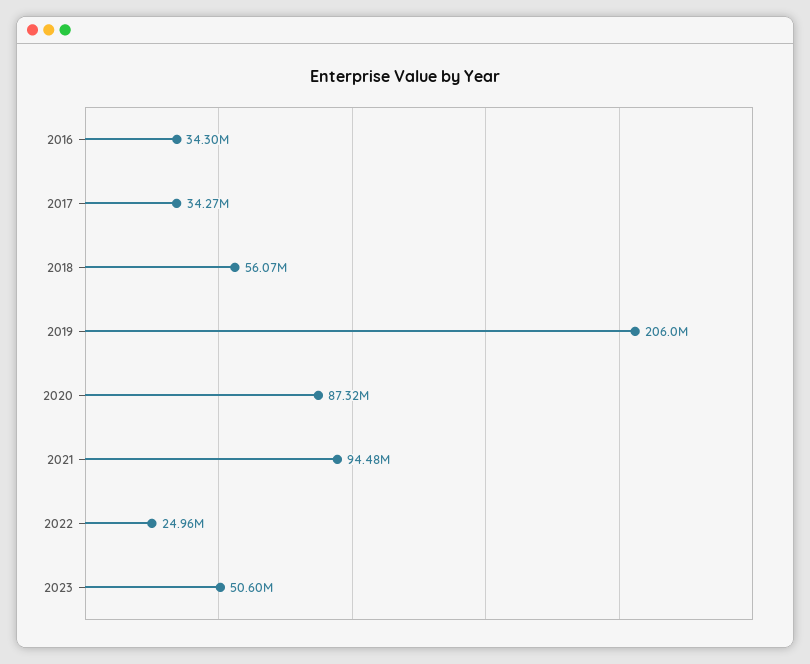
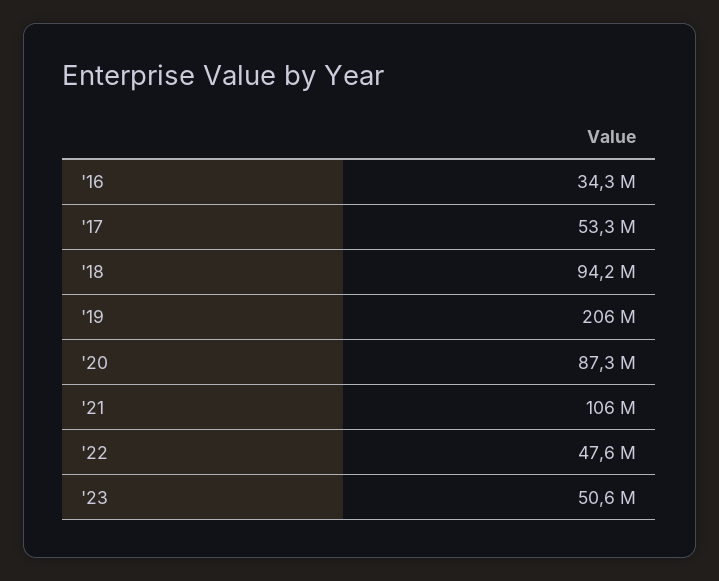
  {
    "2016": 34300000,
-   "2017": 34270000,
+   "2017": 53300000,
-   "2018": 56070000,
+   "2018": 94200000,
    "2019": 206000000,
    "2020": 87320000,
-   "2021": 94480000,
+   "2021": 106000000,
-   "2022": 24960000,
+   "2022": 47600000,
    "2023": 50600000
  }

